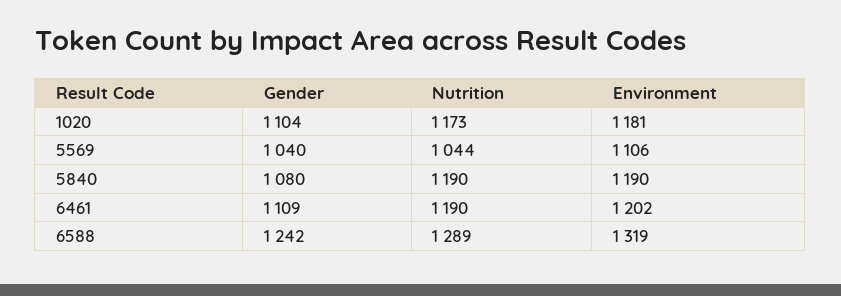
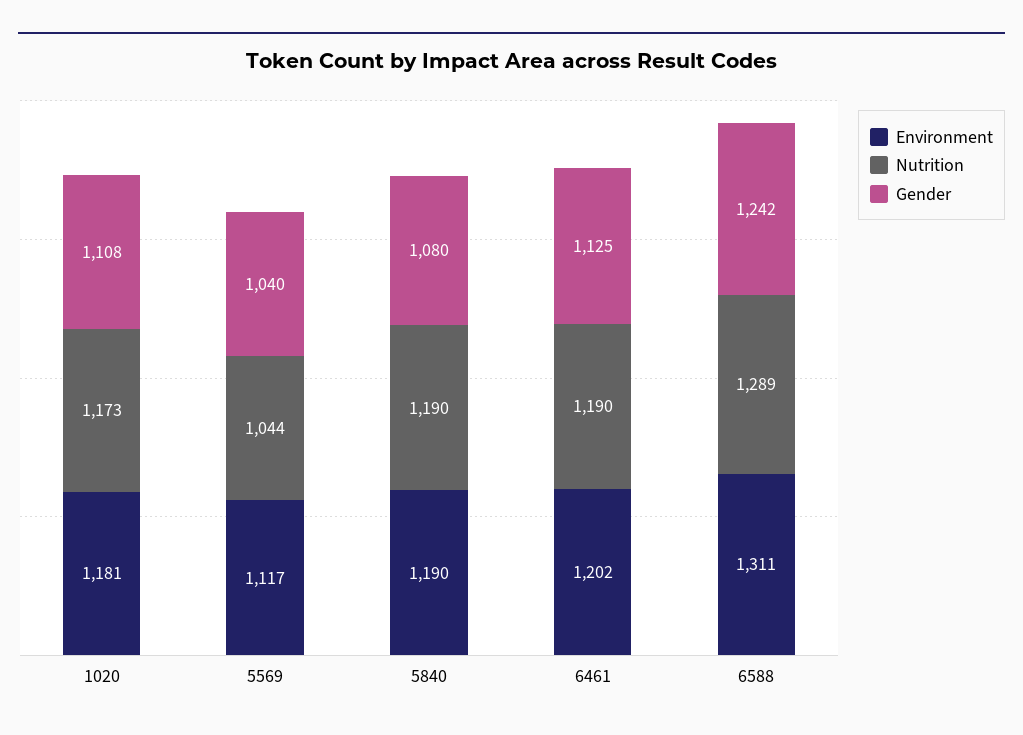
  {
    "Gender": {
-     "1020": 1104,
+     "1020": 1108,
      "5569": 1040,
      "5840": 1080,
-     "6461": 1109,
+     "6461": 1125,
      "6588": 1242
    },
    "Nutrition": {
      "1020": 1173,
      "5569": 1044,
      "5840": 1190,
      "6461": 1190,
      "6588": 1289
    },
    "Environment": {
      "1020": 1181,
-     "5569": 1106,
+     "5569": 1117,
      "5840": 1190,
      "6461": 1202,
-     "6588": 1319
+     "6588": 1311
    }
  }

